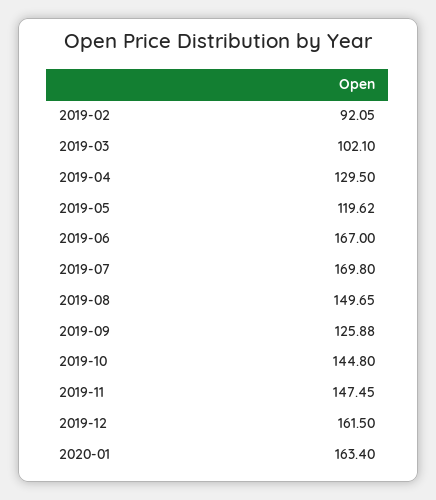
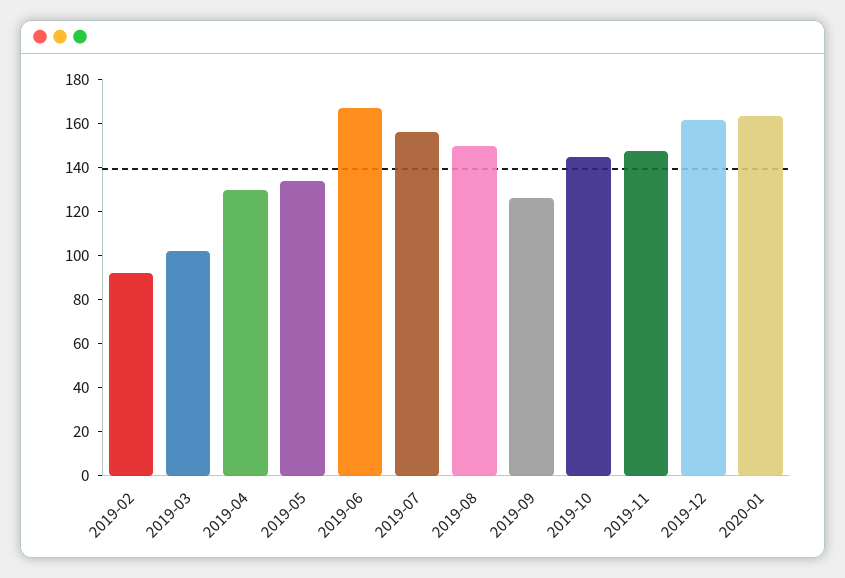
  {
    "2019-02": 92.05,
    "2019-03": 102.1,
    "2019-04": 129.5,
-   "2019-05": 119.62,
+   "2019-05": 135,
    "2019-06": 167,
-   "2019-07": 169.8,
+   "2019-07": 155,
    "2019-08": 149.65,
    "2019-09": 125.88,
    "2019-10": 144.8,
    "2019-11": 147.45,
    "2019-12": 161.5,
    "2020-01": 163.4
  }

